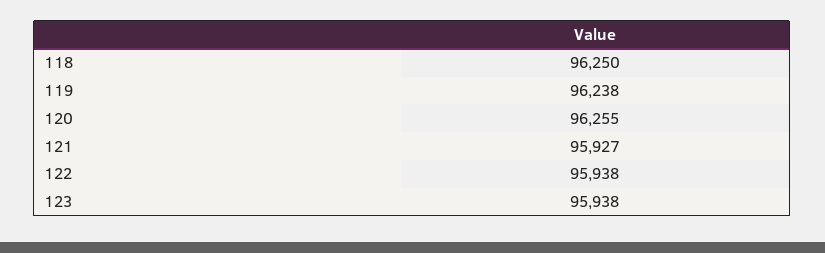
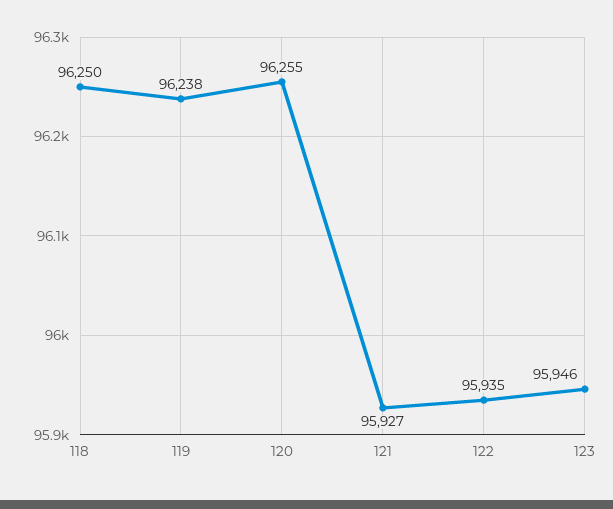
  {
    "118": 96250,
    "119": 96238,
    "120": 96255,
    "121": 95927,
-   "122": 95938,
+   "122": 95935,
-   "123": 95938
+   "123": 95946
  }

